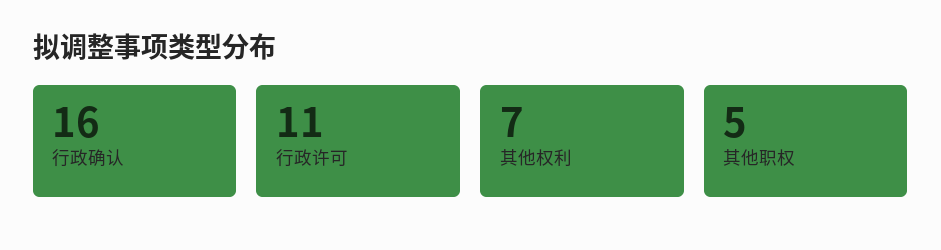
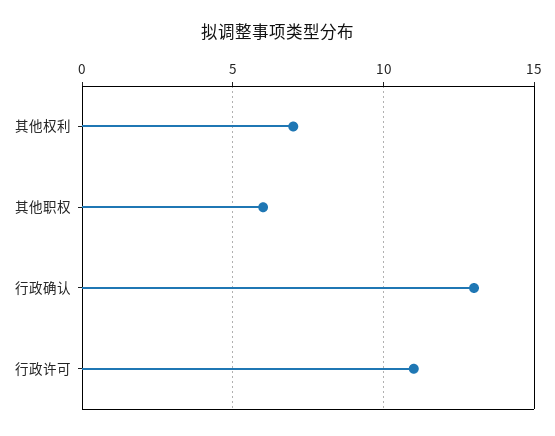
  {
-   "行政确认": 16,
+   "行政确认": 13,
    "行政许可": 11,
    "其他权利": 7,
-   "其他职权": 5
+   "其他职权": 6
  }

